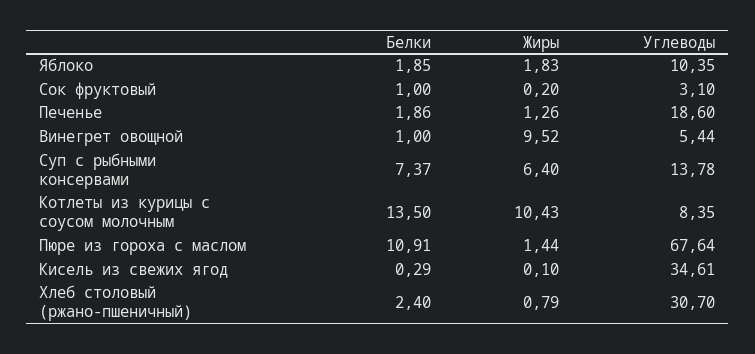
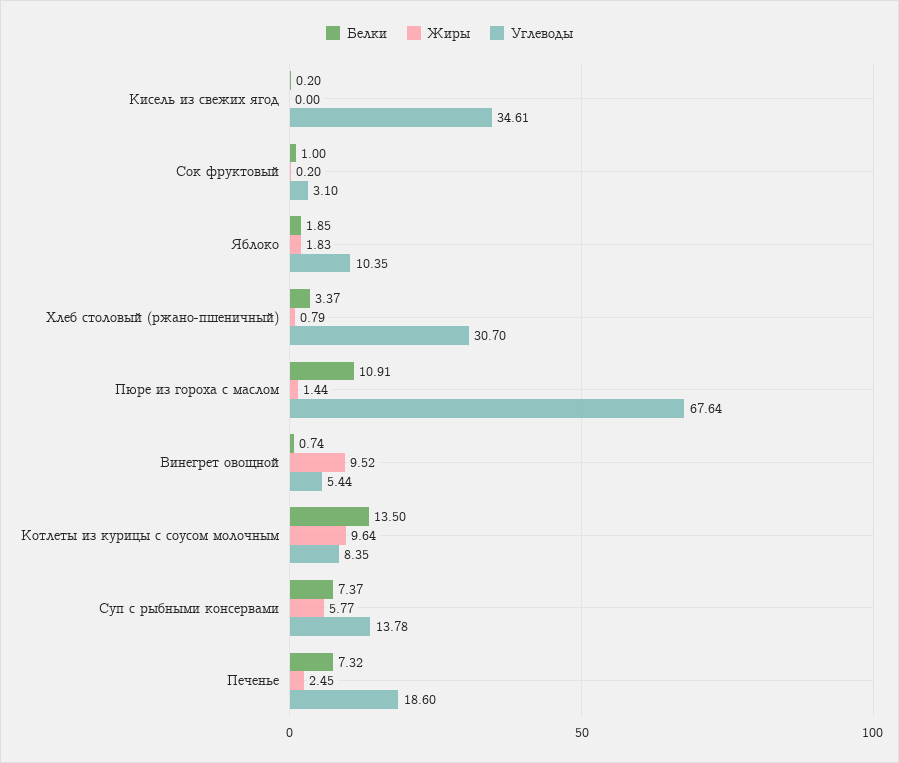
  {
    "Белки": {
      "Яблоко": 1.85,
      "Сок фруктовый": 1,
-     "Печенье": 1.86,
+     "Печенье": 7.32,
-     "Винегрет овощной": 1,
+     "Винегрет овощной": 0.74,
      "Суп с рыбными консервами": 7.37,
      "Котлеты из курицы с соусом молочным": 13.5,
      "Пюре из гороха с маслом": 10.91,
-     "Кисель из свежих ягод": 0.29,
+     "Кисель из свежих ягод": 0.2,
-     "Хлеб столовый (ржано-пшеничный)": 2.4
+     "Хлеб столовый (ржано-пшеничный)": 3.37
    },
    "Жиры": {
      "Яблоко": 1.83,
      "Сок фруктовый": 0.2,
-     "Печенье": 1.26,
+     "Печенье": 2.45,
      "Винегрет овощной": 9.52,
-     "Суп с рыбными консервами": 6.4,
+     "Суп с рыбными консервами": 5.77,
-     "Котлеты из курицы с соусом молочным": 10.43,
+     "Котлеты из курицы с соусом молочным": 9.64,
      "Пюре из гороха с маслом": 1.44,
-     "Кисель из свежих ягод": 0.1,
+     "Кисель из свежих ягод": 0,
      "Хлеб столовый (ржано-пшеничный)": 0.79
    },
    "Углеводы": {
      "Яблоко": 10.35,
      "Сок фруктовый": 3.1,
      "Печенье": 18.6,
      "Винегрет овощной": 5.44,
      "Суп с рыбными консервами": 13.78,
      "Котлеты из курицы с соусом молочным": 8.35,
      "Пюре из гороха с маслом": 67.64,
      "Кисель из свежих ягод": 34.61,
      "Хлеб столовый (ржано-пшеничный)": 30.7
    }
  }

